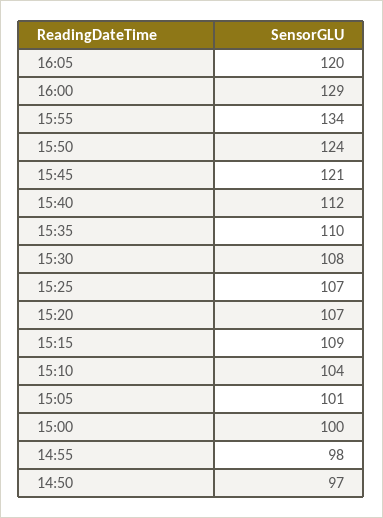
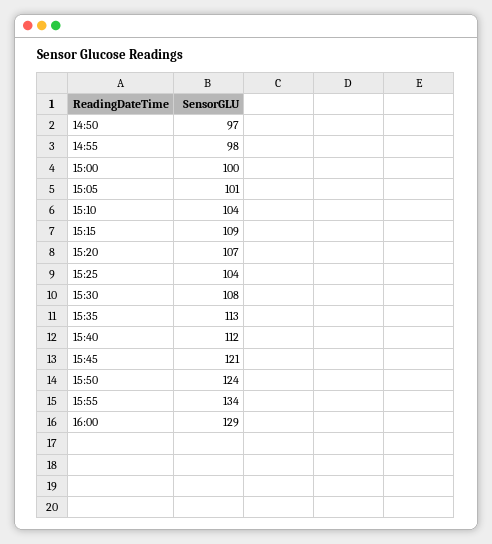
  {
-   "16:05": 120,
    "16:00": 129,
    "15:55": 134,
    "15:50": 124,
    "15:45": 121,
    "15:40": 112,
-   "15:35": 110,
+   "15:35": 113,
    "15:30": 108,
-   "15:25": 107,
+   "15:25": 104,
    "15:20": 107,
    "15:15": 109,
    "15:10": 104,
    "15:05": 101,
    "15:00": 100,
    "14:55": 98,
    "14:50": 97
  }

